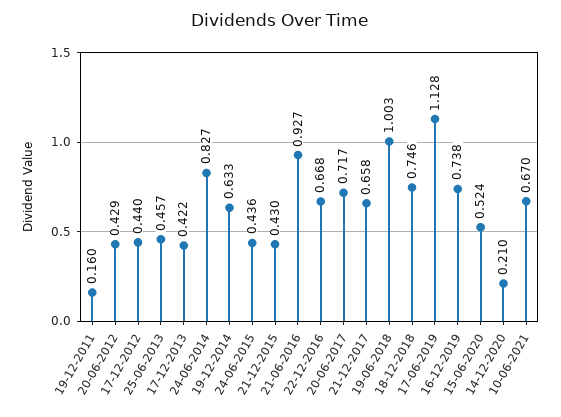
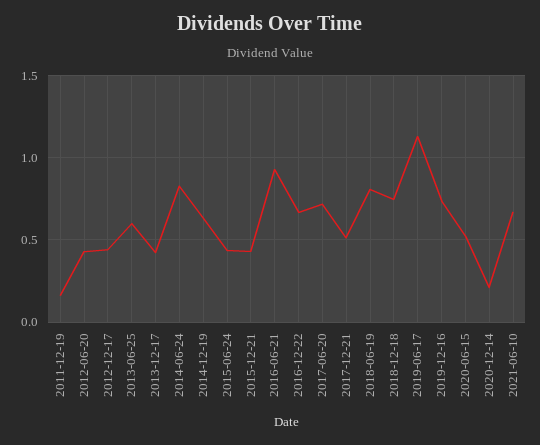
  {
    "19-12-2011": 0.16,
    "20-06-2012": 0.429,
    "17-12-2012": 0.44,
-   "25-06-2013": 0.457,
+   "25-06-2013": 0.6,
    "17-12-2013": 0.422,
    "24-06-2014": 0.827,
    "19-12-2014": 0.633,
    "24-06-2015": 0.436,
    "21-12-2015": 0.43,
    "21-06-2016": 0.927,
    "22-12-2016": 0.668,
    "20-06-2017": 0.717,
-   "21-12-2017": 0.658,
+   "21-12-2017": 0.5,
-   "19-06-2018": 1.003,
+   "19-06-2018": 0.8,
    "18-12-2018": 0.746,
    "17-06-2019": 1.128,
    "16-12-2019": 0.738,
    "15-06-2020": 0.524,
    "14-12-2020": 0.21,
    "10-06-2021": 0.67
  }

